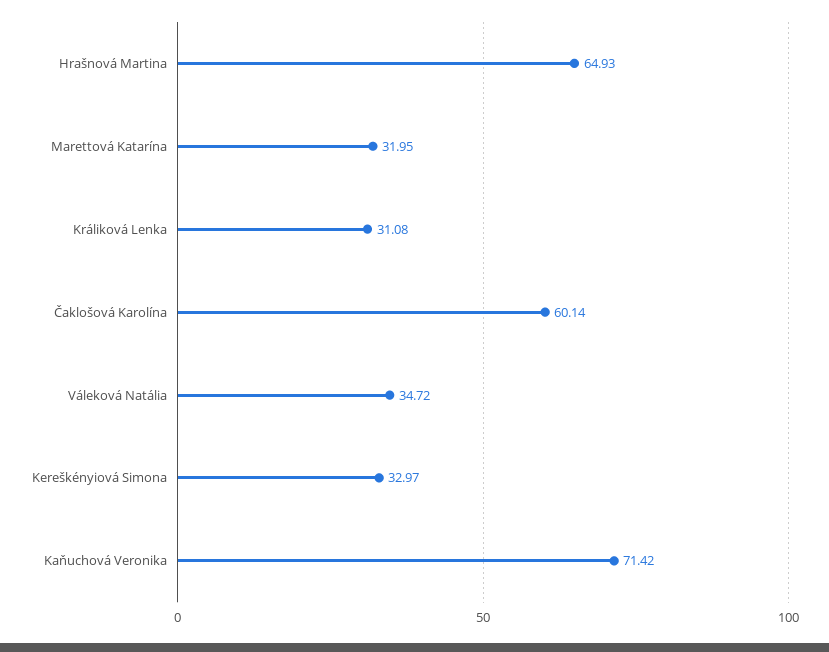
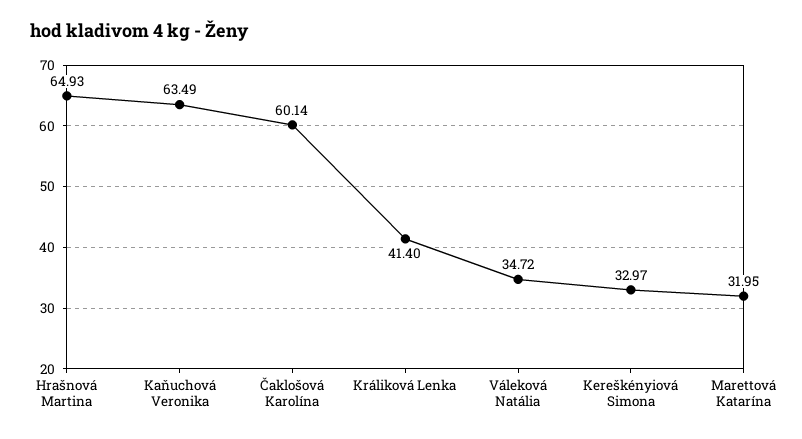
  {
    "Hrašnová Martina": 64.93,
    "Marettová Katarína": 31.95,
-   "Králiková Lenka": 31.08,
+   "Králiková Lenka": 41.4,
    "Čaklošová Karolína": 60.14,
    "Váleková Natália": 34.72,
    "Kereškényiová Simona": 32.97,
-   "Kaňuchová Veronika": 71.42
+   "Kaňuchová Veronika": 63.49
  }

